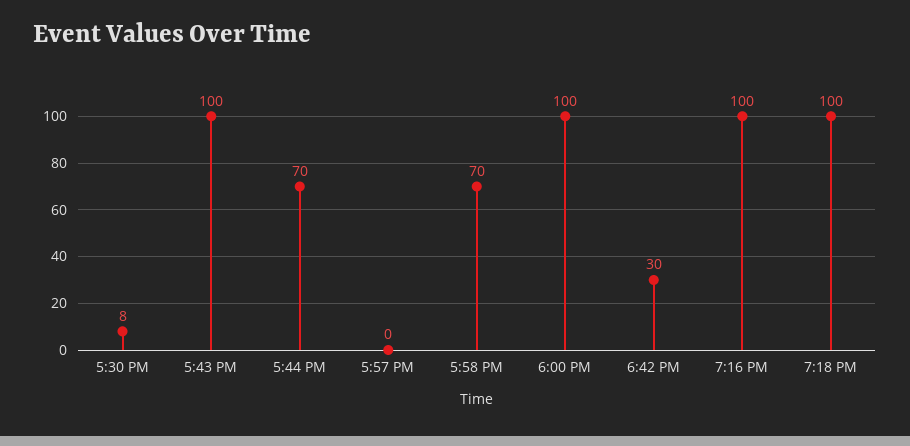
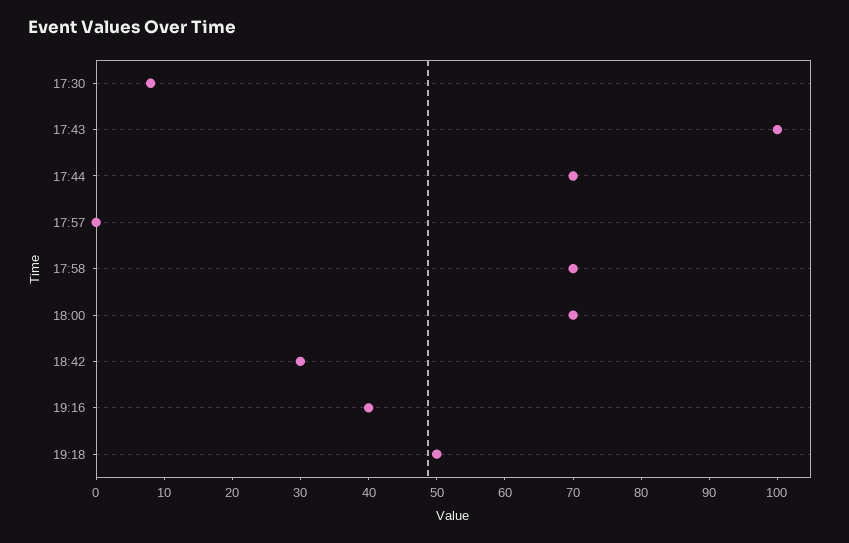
  {
    "5:30 PM": 8,
    "5:43 PM": 100,
    "5:44 PM": 70,
    "5:57 PM": 0,
    "5:58 PM": 70,
-   "6:00 PM": 100,
+   "6:00 PM": 70,
    "6:42 PM": 30,
-   "7:16 PM": 100,
+   "7:16 PM": 40,
-   "7:18 PM": 100
+   "7:18 PM": 50
  }

